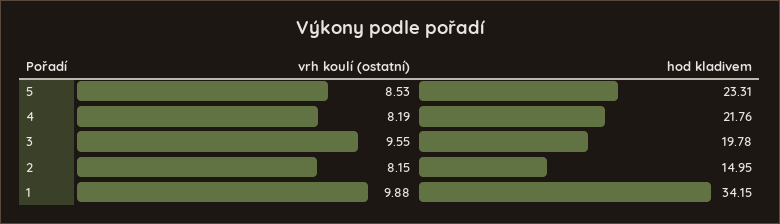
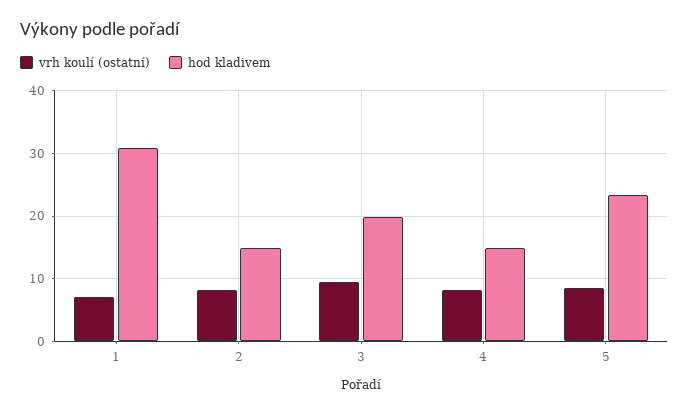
  {
    "vrh koulí (ostatní)": {
      "5": 8.53,
      "4": 8.19,
      "3": 9.55,
      "2": 8.15,
-     "1": 9.88
+     "1": 7
    },
    "hod kladivem": {
      "5": 23.31,
-     "4": 21.76,
+     "4": 15,
      "3": 19.78,
      "2": 14.95,
-     "1": 34.15
+     "1": 31
    }
  }

